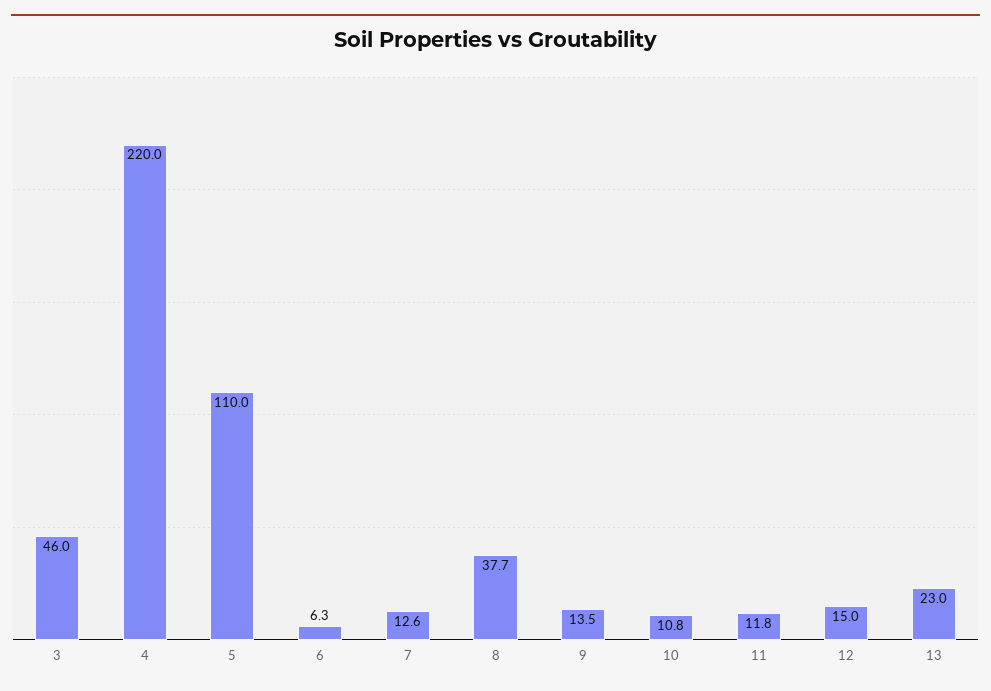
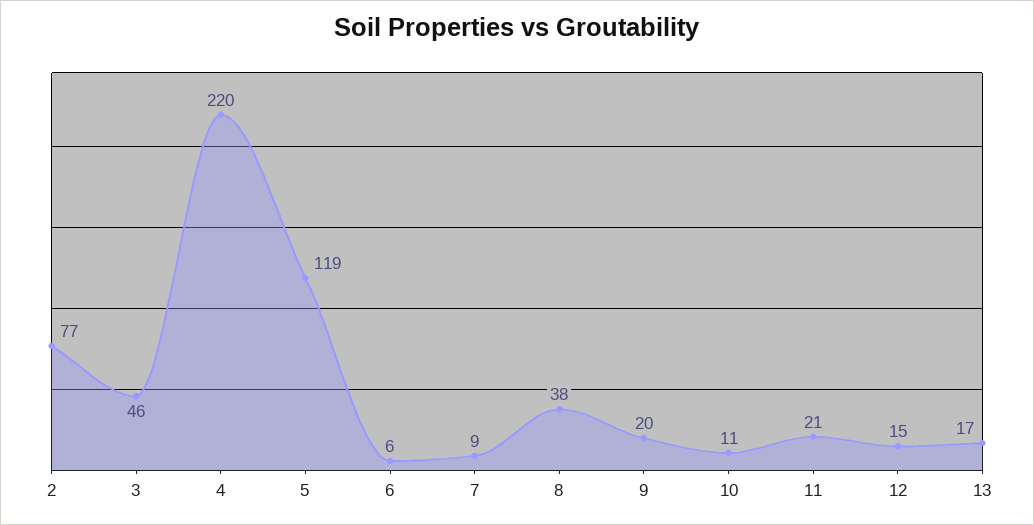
  {
    "3": 46,
    "4": 220,
-   "5": 110,
+   "5": 119,
    "6": 6.3,
-   "7": 12.6,
+   "7": 9,
    "8": 37.7,
-   "9": 13.5,
+   "9": 20,
    "10": 10.8,
-   "11": 11.8,
+   "11": 21,
    "12": 15,
-   "13": 23
+   "13": 17,
+   "2": 77
  }

